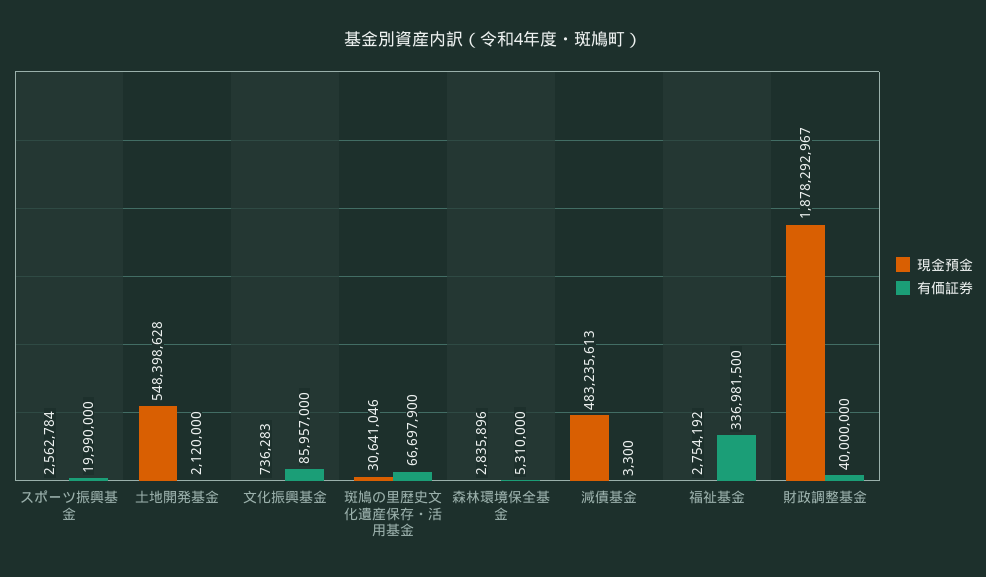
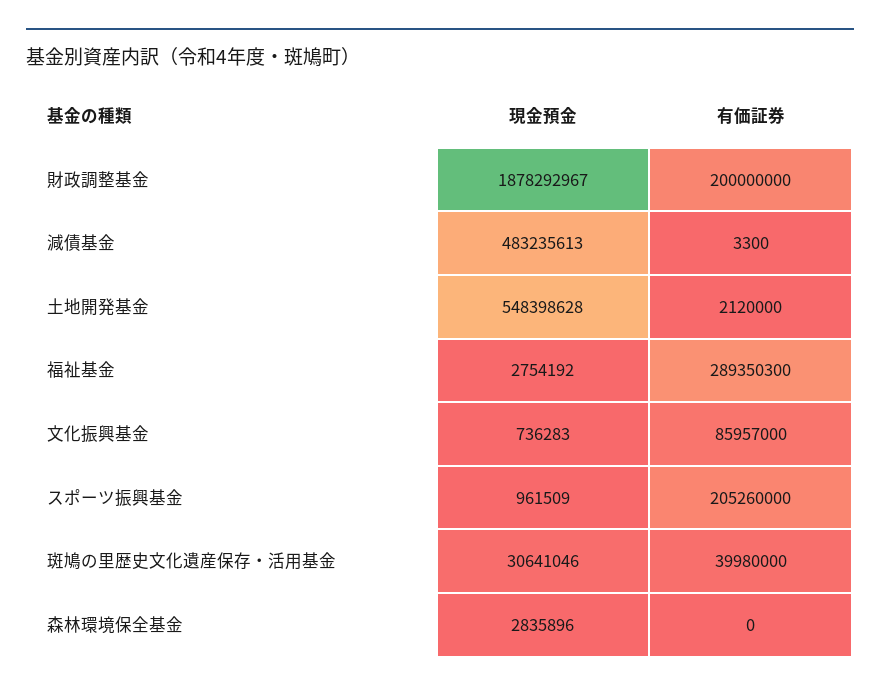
  {
    "現金預金": {
-     "スポーツ振興基金": 2562784,
+     "スポーツ振興基金": 961509,
      "土地開発基金": 548398628,
      "文化振興基金": 736283,
      "斑鳩の里歴史文化遺産保存・活用基金": 30641046,
      "森林環境保全基金": 2835896,
      "減債基金": 483235613,
      "福祉基金": 2754192,
      "財政調整基金": 1878292967
    },
    "有価証券": {
-     "スポーツ振興基金": 19990000,
+     "スポーツ振興基金": 205260000,
      "土地開発基金": 2120000,
      "文化振興基金": 85957000,
-     "斑鳩の里歴史文化遺産保存・活用基金": 66697900,
+     "斑鳩の里歴史文化遺産保存・活用基金": 39980000,
-     "森林環境保全基金": 5310000,
+     "森林環境保全基金": 0,
      "減債基金": 3300,
-     "福祉基金": 336981500,
+     "福祉基金": 289350300,
-     "財政調整基金": 40000000
+     "財政調整基金": 200000000
    }
  }

